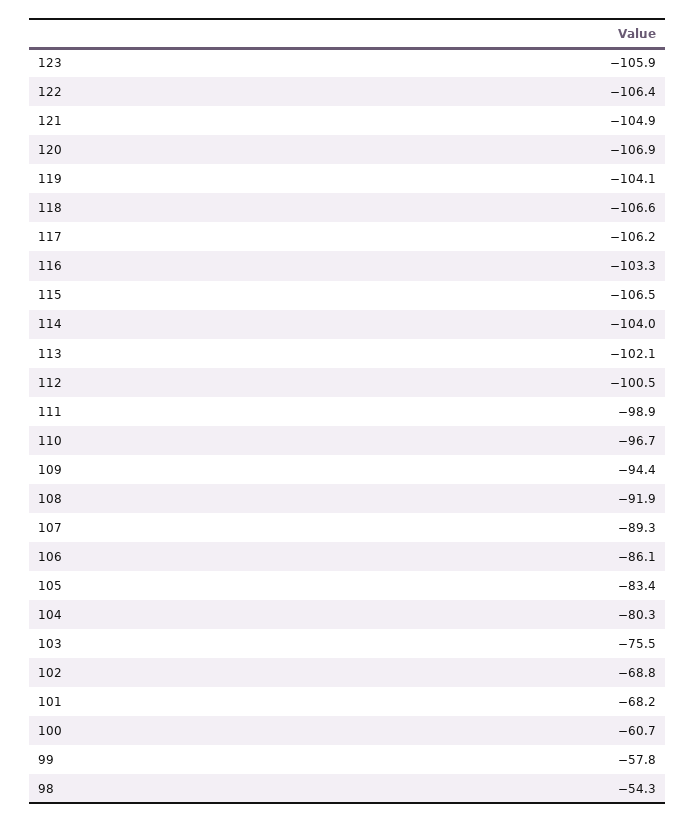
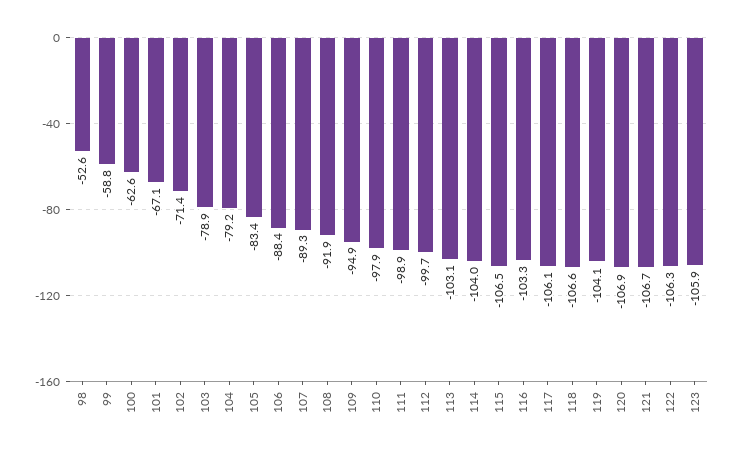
  {
    "123": -105.9,
-   "122": -106.4,
+   "122": -106.3,
-   "121": -104.9,
+   "121": -106.7,
    "120": -106.9,
    "119": -104.1,
    "118": -106.6,
-   "117": -106.2,
+   "117": -106.1,
    "116": -103.3,
    "115": -106.5,
    "114": -104,
-   "113": -102.1,
+   "113": -103.1,
-   "112": -100.5,
+   "112": -99.7,
    "111": -98.9,
-   "110": -96.7,
+   "110": -97.9,
-   "109": -94.4,
+   "109": -94.9,
    "108": -91.9,
    "107": -89.3,
-   "106": -86.1,
+   "106": -88.4,
    "105": -83.4,
-   "104": -80.3,
+   "104": -79.2,
-   "103": -75.5,
+   "103": -78.9,
-   "102": -68.8,
+   "102": -71.4,
-   "101": -68.2,
+   "101": -67.1,
-   "100": -60.7,
+   "100": -62.6,
-   "99": -57.8,
+   "99": -58.8,
-   "98": -54.3
+   "98": -52.6
  }

